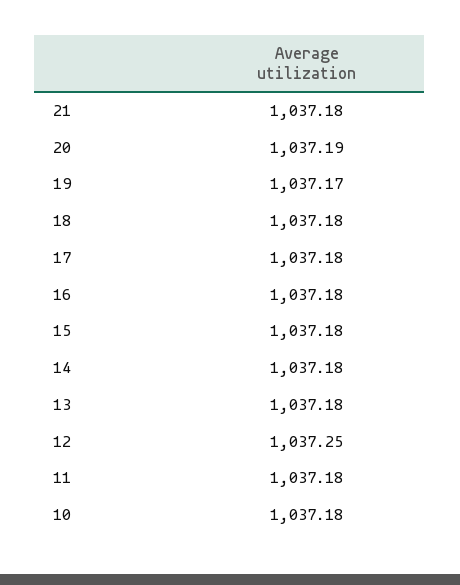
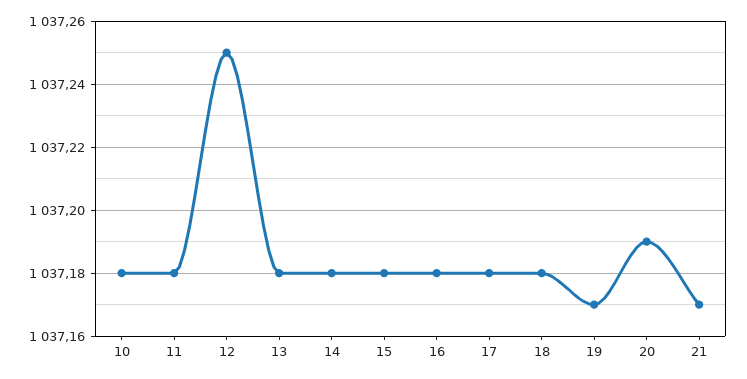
  {
-   "21": 1037.18,
+   "21": 1037.17,
    "20": 1037.19,
    "19": 1037.17,
    "18": 1037.18,
    "17": 1037.18,
    "16": 1037.18,
    "15": 1037.18,
    "14": 1037.18,
    "13": 1037.18,
    "12": 1037.25,
    "11": 1037.18,
    "10": 1037.18
  }

